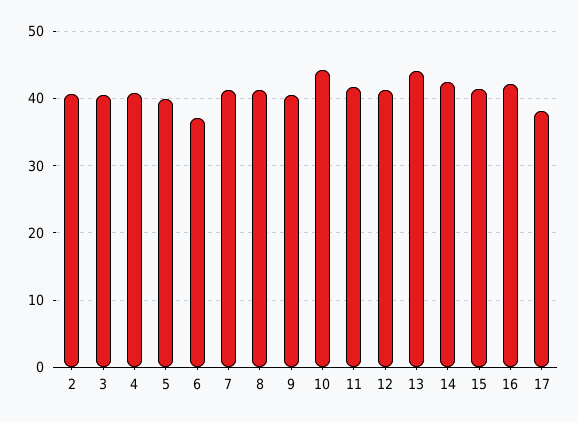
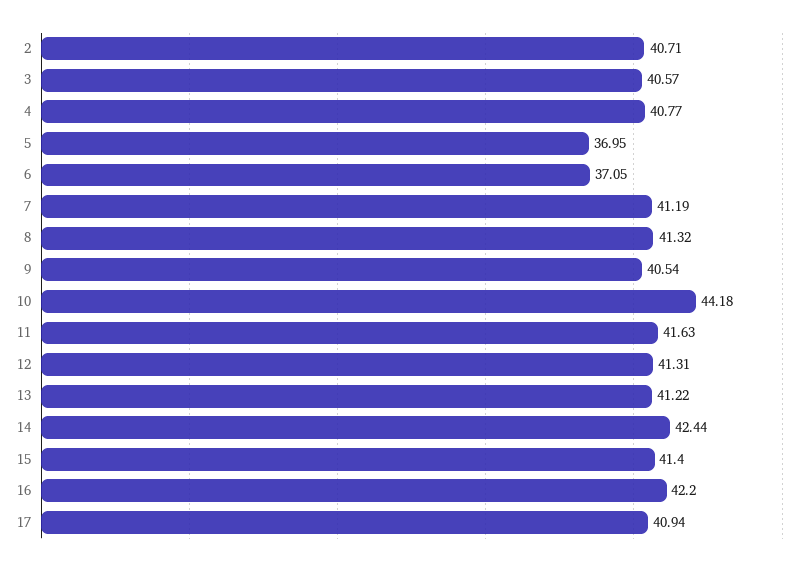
  {
    "2": 40.71,
    "3": 40.57,
    "4": 40.77,
-   "5": 40,
+   "5": 36.95,
    "6": 37.05,
    "7": 41.19,
    "8": 41.32,
    "9": 40.54,
    "10": 44.18,
    "11": 41.63,
    "12": 41.31,
-   "13": 44,
+   "13": 41.22,
    "14": 42.44,
    "15": 41.4,
    "16": 42.2,
-   "17": 38
+   "17": 40.94
  }

